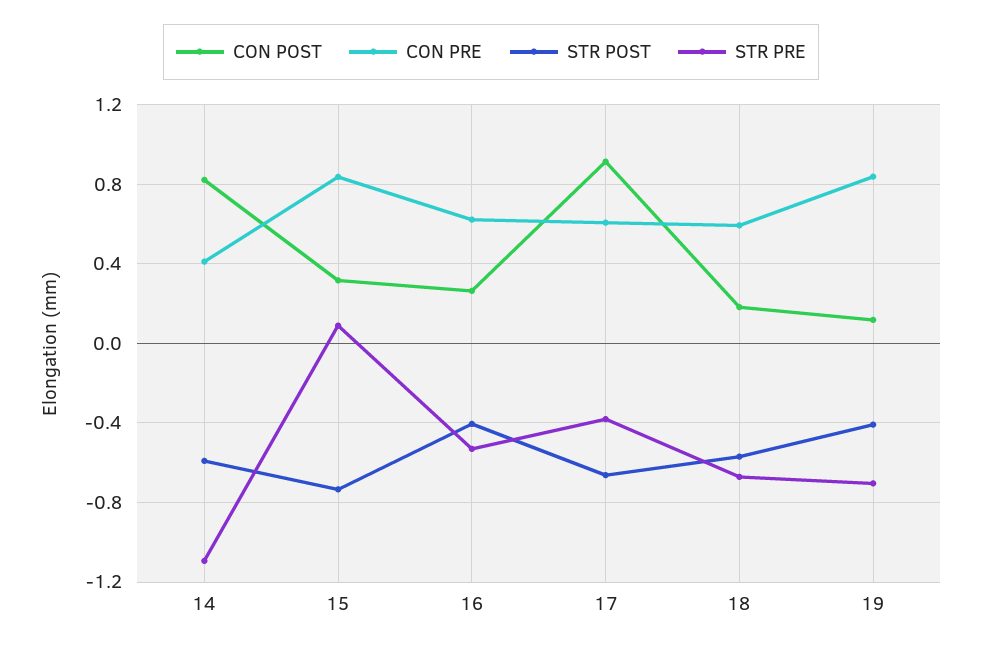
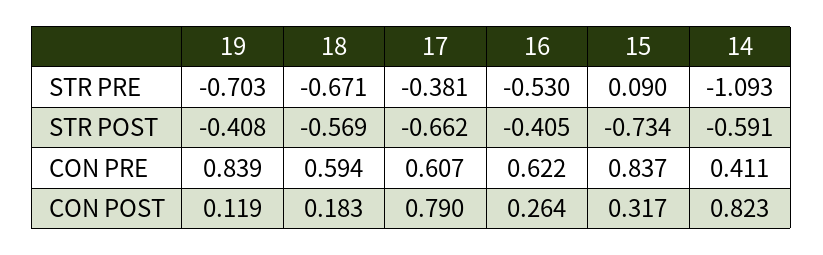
  {
    "CON POST": {
      "14": 0.823,
      "15": 0.317,
      "16": 0.264,
-     "17": 0.9,
+     "17": 0.79,
      "18": 0.183,
      "19": 0.119
    },
    "CON PRE": {
      "14": 0.411,
      "15": 0.837,
      "16": 0.622,
      "17": 0.607,
      "18": 0.594,
      "19": 0.839
    },
    "STR POST": {
      "14": -0.591,
      "15": -0.734,
      "16": -0.405,
      "17": -0.662,
      "18": -0.569,
      "19": -0.408
    },
    "STR PRE": {
      "14": -1.093,
      "15": 0.09,
      "16": -0.53,
      "17": -0.381,
      "18": -0.671,
      "19": -0.703
    }
  }

